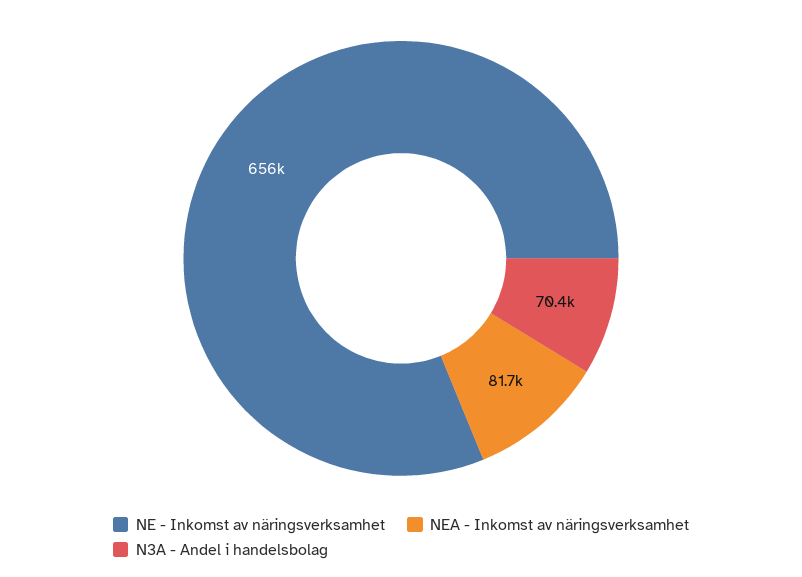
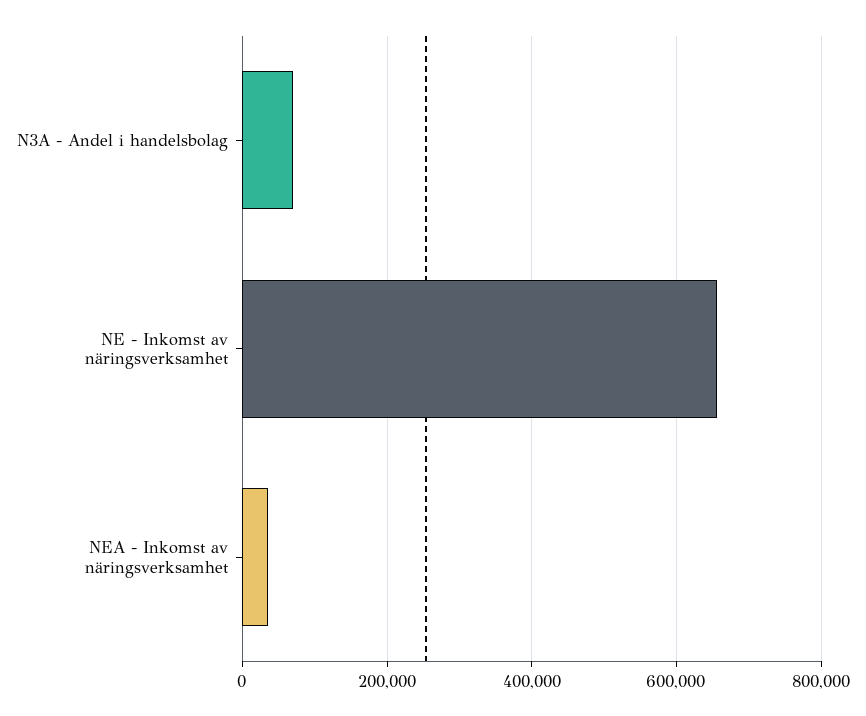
  {
    "NE - Inkomst av näringsverksamhet": 656000,
-   "NEA - Inkomst av näringsverksamhet": 81700,
+   "NEA - Inkomst av näringsverksamhet": 40000,
    "N3A - Andel i handelsbolag": 70400
  }

